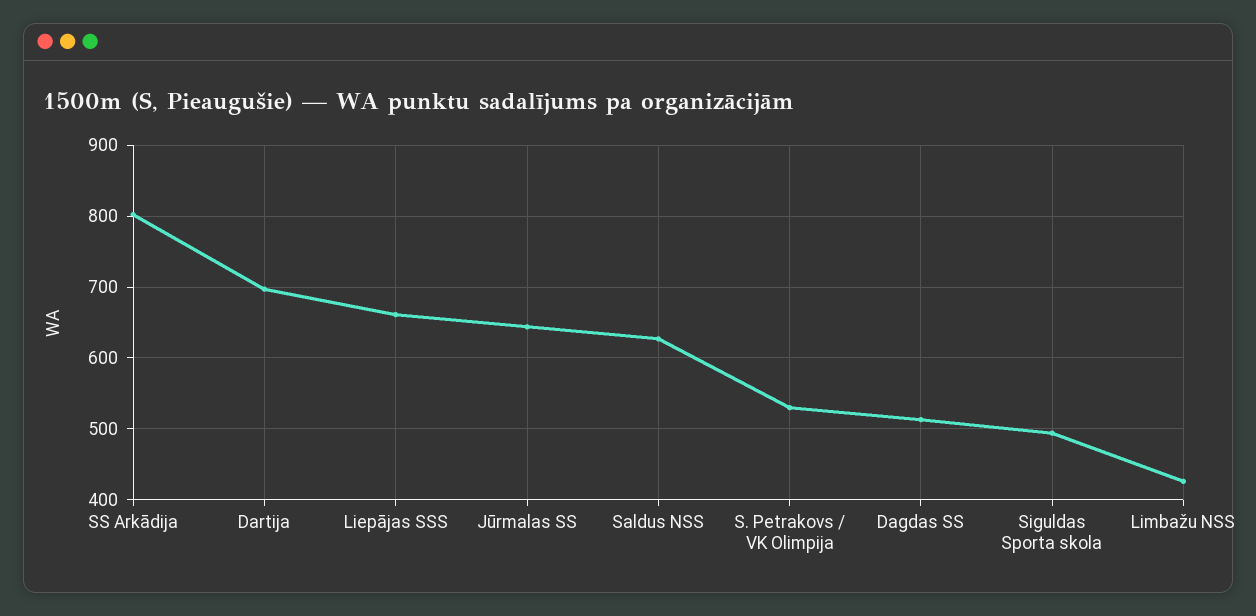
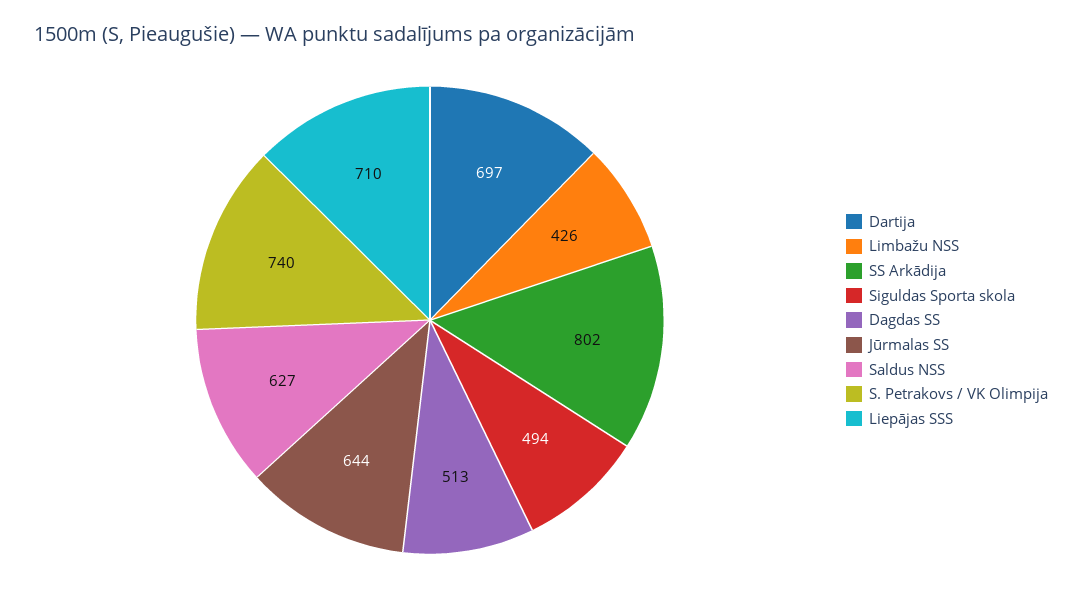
  {
    "SS Arkādija": 802,
    "Dartija": 697,
-   "Liepājas SSS": 660,
+   "Liepājas SSS": 710,
    "Jūrmalas SS": 644,
    "Saldus NSS": 627,
-   "S. Petrakovs / VK Olimpija": 530,
+   "S. Petrakovs / VK Olimpija": 740,
    "Dagdas SS": 513,
    "Siguldas Sporta skola": 494,
    "Limbažu NSS": 426
  }

